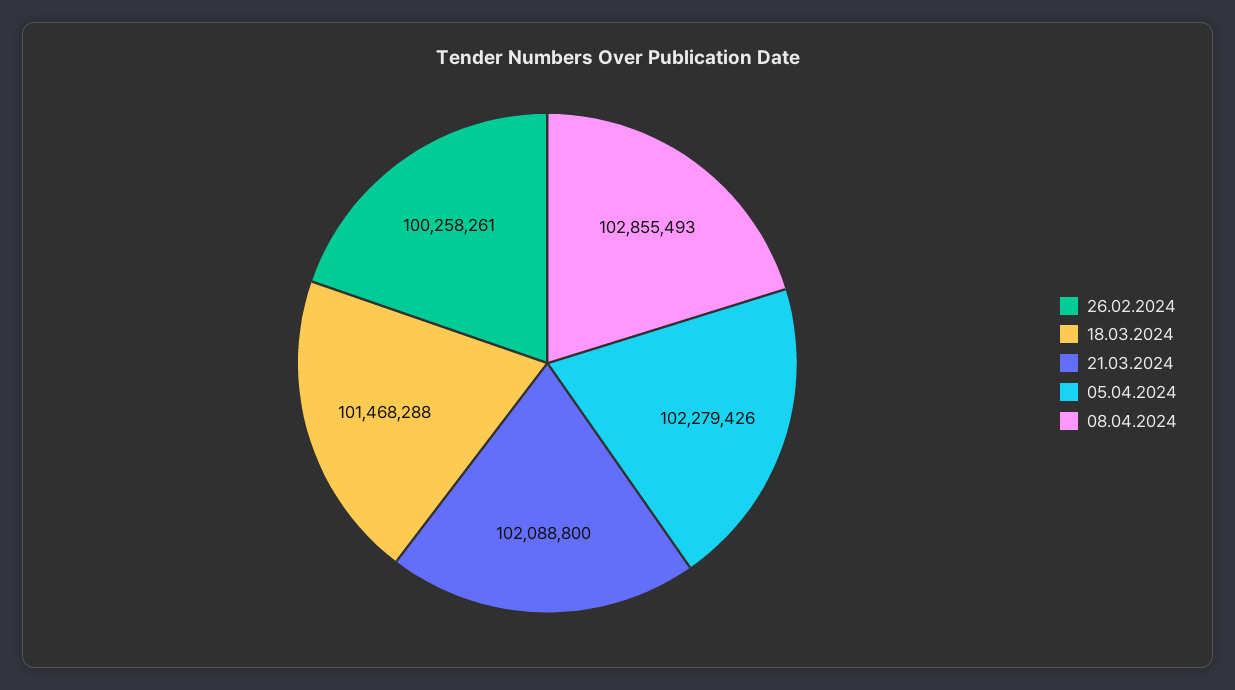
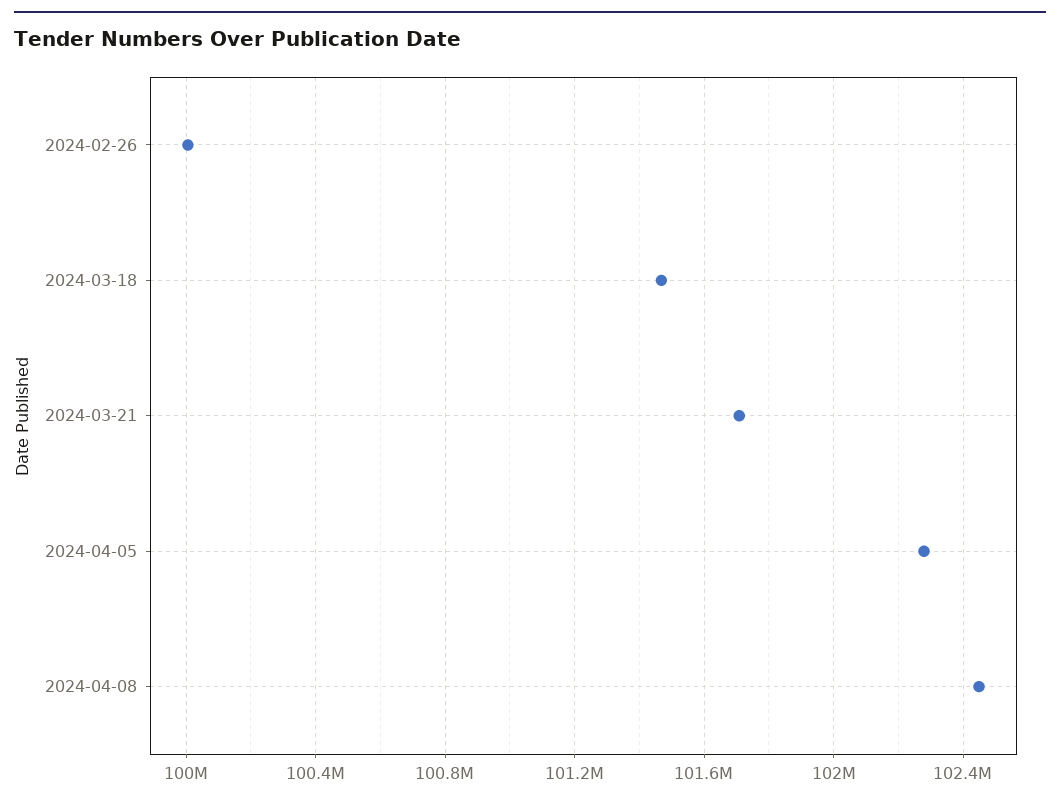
  {
-   "26.02.2024": 100258261,
+   "26.02.2024": 100000000,
    "18.03.2024": 101468288,
-   "21.03.2024": 102088800,
+   "21.03.2024": 101700000,
    "05.04.2024": 102279426,
-   "08.04.2024": 102855493
+   "08.04.2024": 102450000
  }

